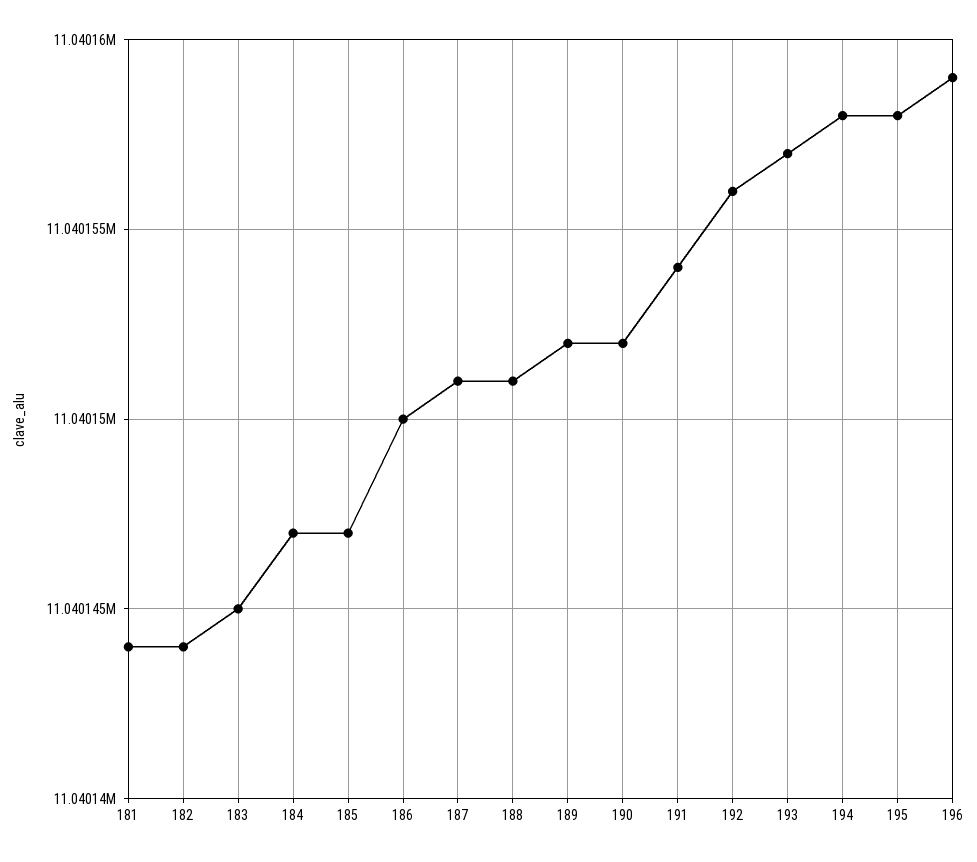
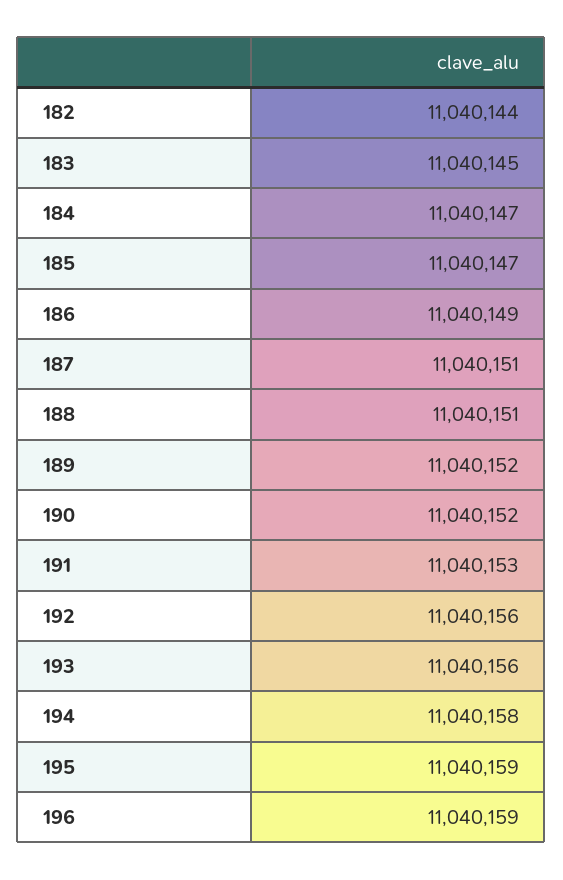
  {
-   "181": 11040144,
    "182": 11040144,
    "183": 11040145,
    "184": 11040147,
    "185": 11040147,
-   "186": 11040150,
+   "186": 11040149,
    "187": 11040151,
    "188": 11040151,
    "189": 11040152,
    "190": 11040152,
-   "191": 11040154,
+   "191": 11040153,
    "192": 11040156,
-   "193": 11040157,
+   "193": 11040156,
    "194": 11040158,
-   "195": 11040158,
+   "195": 11040159,
    "196": 11040159
  }

